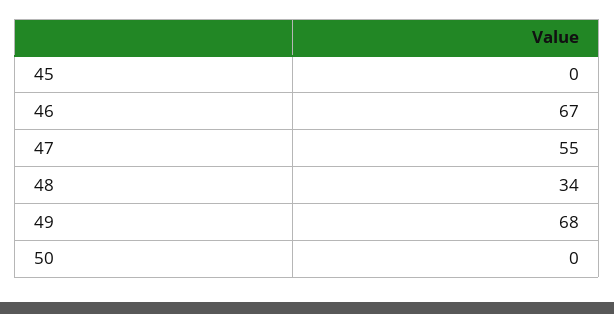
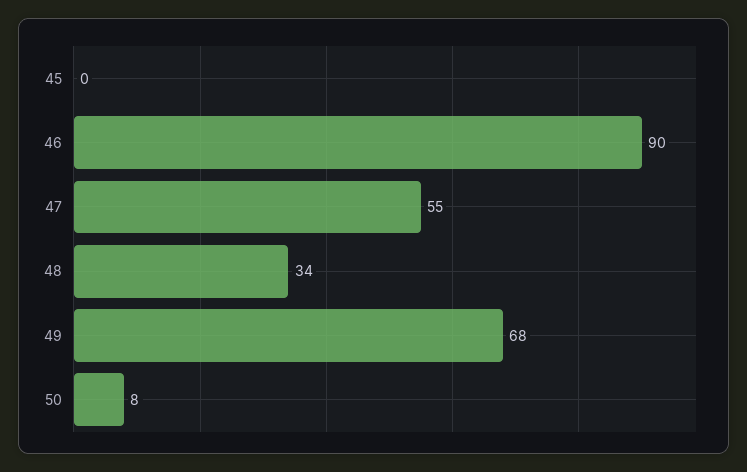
  {
    "45": 0,
-   "46": 67,
+   "46": 90,
    "47": 55,
    "48": 34,
    "49": 68,
-   "50": 0
+   "50": 8
  }

